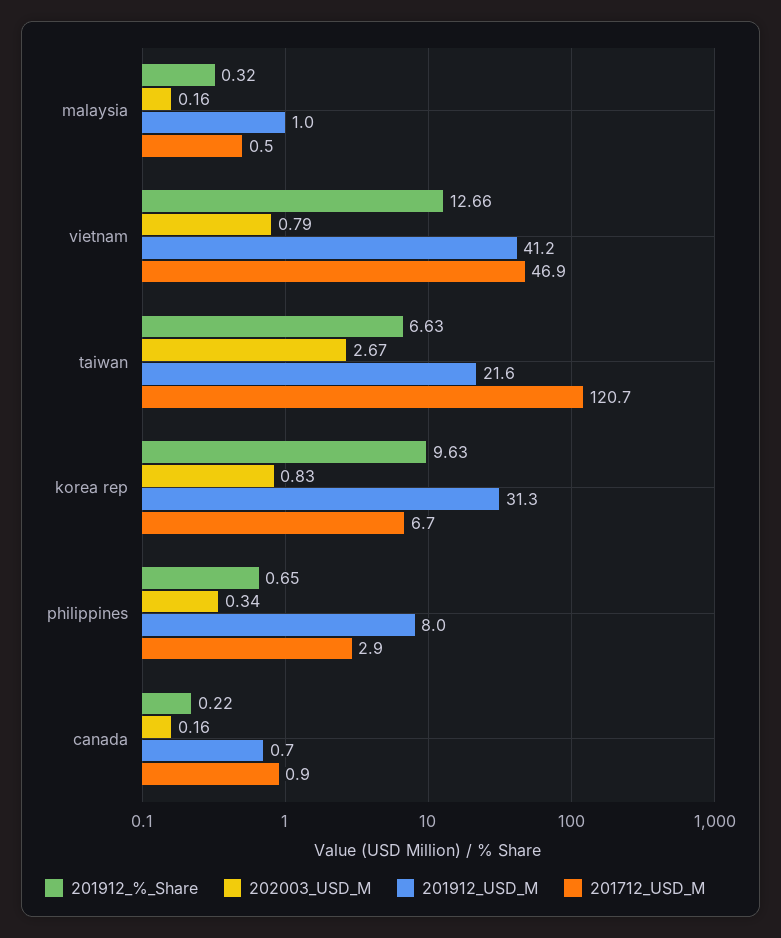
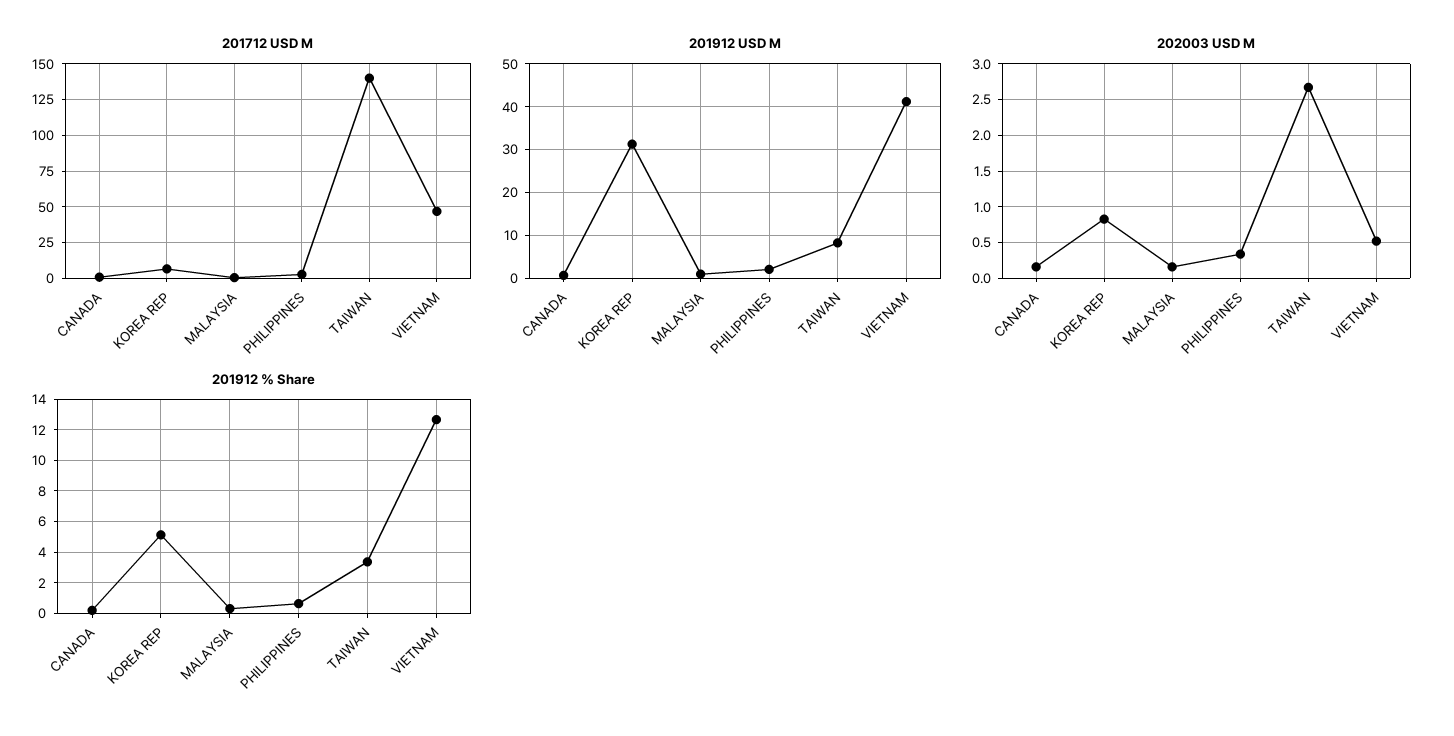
  {
    "201912_%_Share": {
      "malaysia": 0.32,
      "vietnam": 12.66,
-     "taiwan": 6.63,
+     "taiwan": 3.5,
-     "korea rep": 9.63,
+     "korea rep": 5,
      "philippines": 0.65,
      "canada": 0.22
    },
    "202003_USD_M": {
      "malaysia": 0.16,
-     "vietnam": 0.79,
+     "vietnam": 0.5,
      "taiwan": 2.67,
      "korea rep": 0.83,
      "philippines": 0.34,
      "canada": 0.16
    },
    "201912_USD_M": {
      "malaysia": 1,
      "vietnam": 41.2,
-     "taiwan": 21.6,
+     "taiwan": 8,
      "korea rep": 31.3,
-     "philippines": 8,
+     "philippines": 2,
      "canada": 0.7
    },
    "201712_USD_M": {
      "malaysia": 0.5,
      "vietnam": 46.9,
-     "taiwan": 120.7,
+     "taiwan": 140,
      "korea rep": 6.7,
      "philippines": 2.9,
      "canada": 0.9
    }
  }

